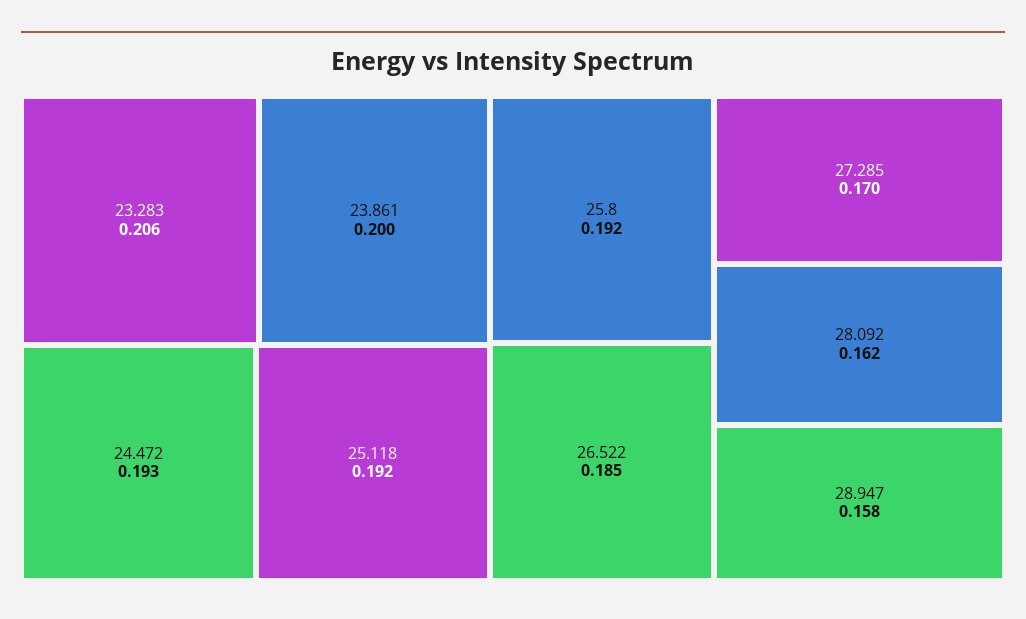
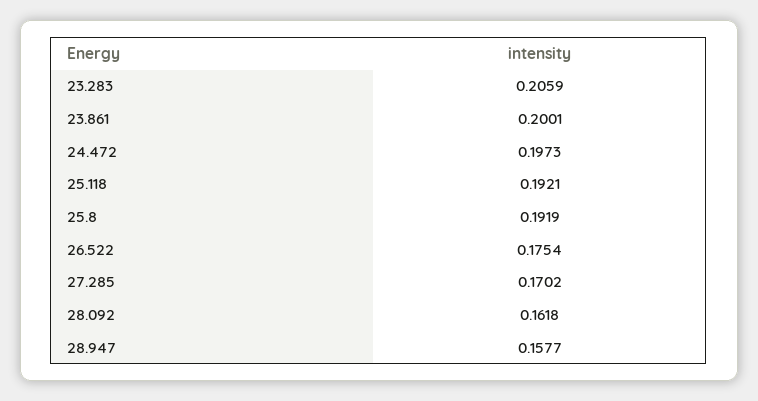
  {
    "23.283": 0.2059,
    "23.861": 0.2001,
-   "24.472": 0.193,
+   "24.472": 0.1973,
    "25.118": 0.1921,
    "25.8": 0.1919,
-   "26.522": 0.185,
+   "26.522": 0.1754,
    "27.285": 0.1702,
    "28.092": 0.1618,
    "28.947": 0.1577
  }

